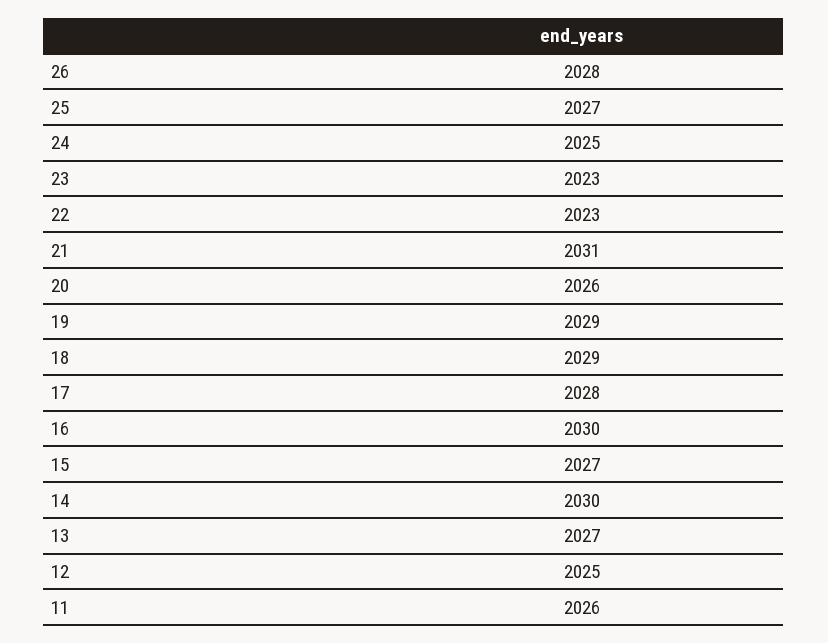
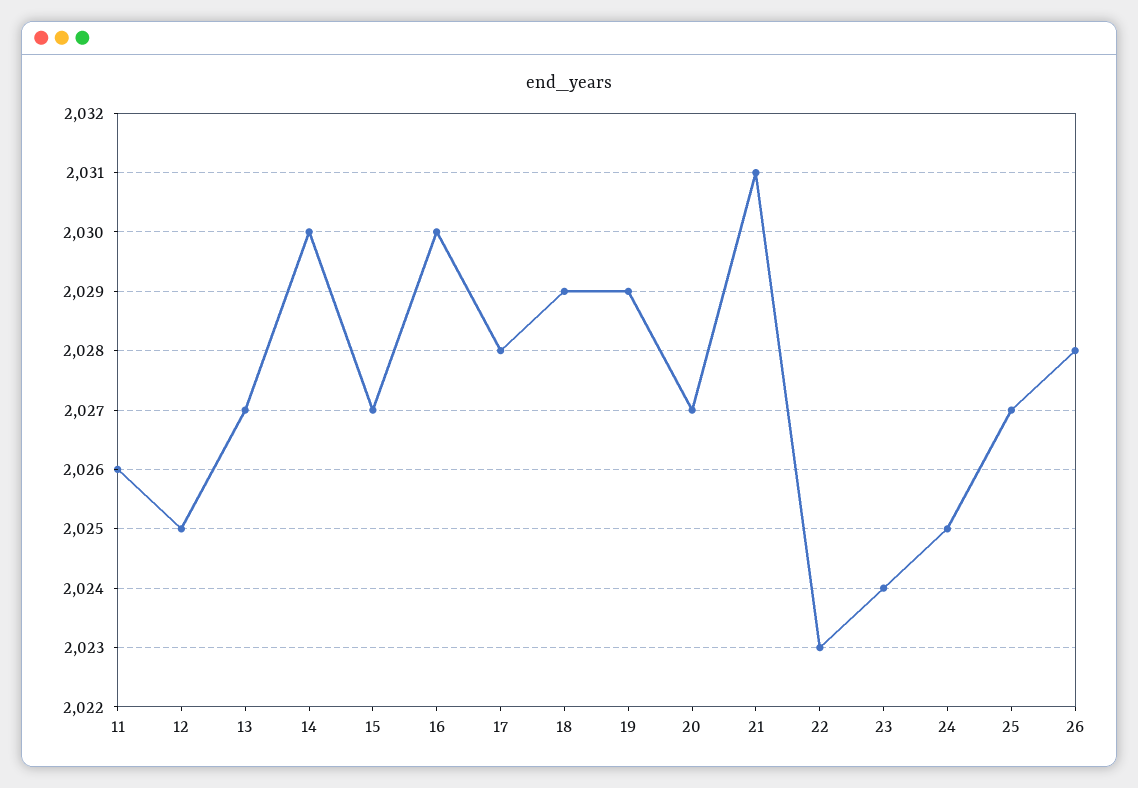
  {
    "26": 2028,
    "25": 2027,
    "24": 2025,
-   "23": 2023,
+   "23": 2024,
    "22": 2023,
    "21": 2031,
-   "20": 2026,
+   "20": 2027,
    "19": 2029,
    "18": 2029,
    "17": 2028,
    "16": 2030,
    "15": 2027,
    "14": 2030,
    "13": 2027,
    "12": 2025,
    "11": 2026
  }

